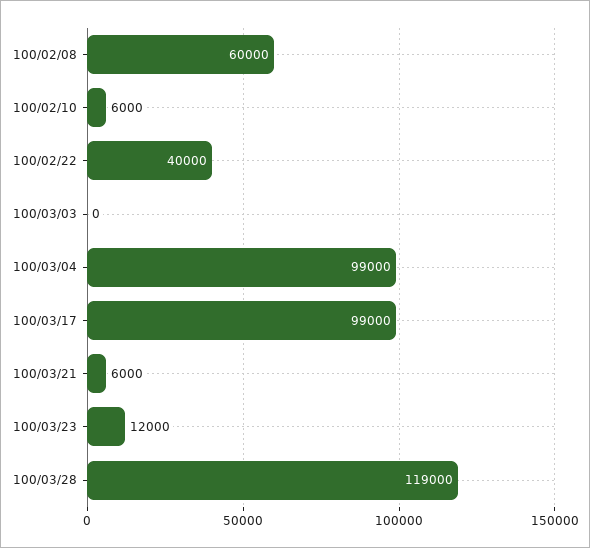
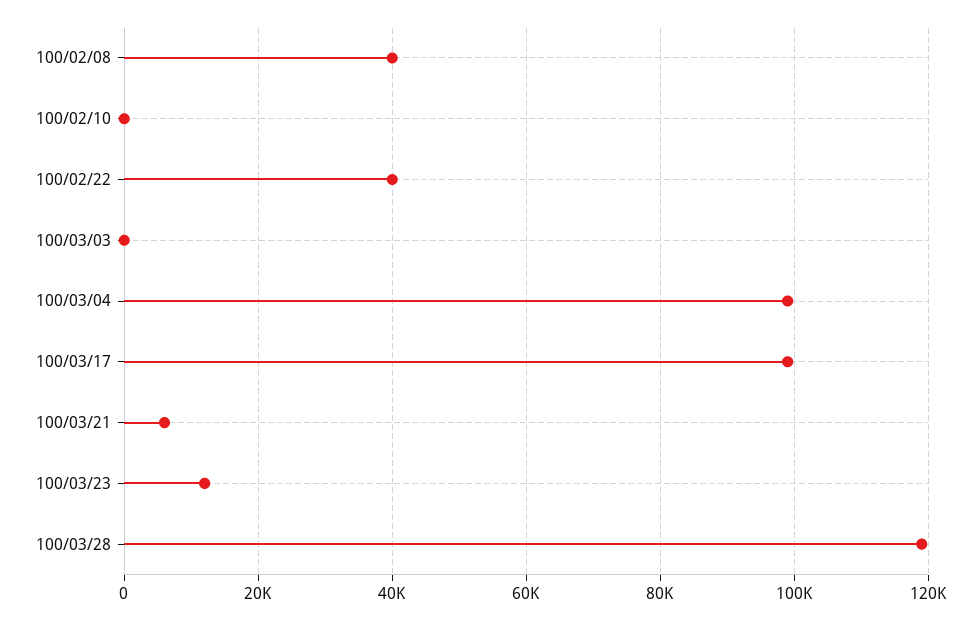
  {
-   "100/02/08": 60000,
+   "100/02/08": 40000,
-   "100/02/10": 6000,
+   "100/02/10": 0,
    "100/02/22": 40000,
    "100/03/03": 0,
    "100/03/04": 99000,
    "100/03/17": 99000,
    "100/03/21": 6000,
    "100/03/23": 12000,
    "100/03/28": 119000
  }

